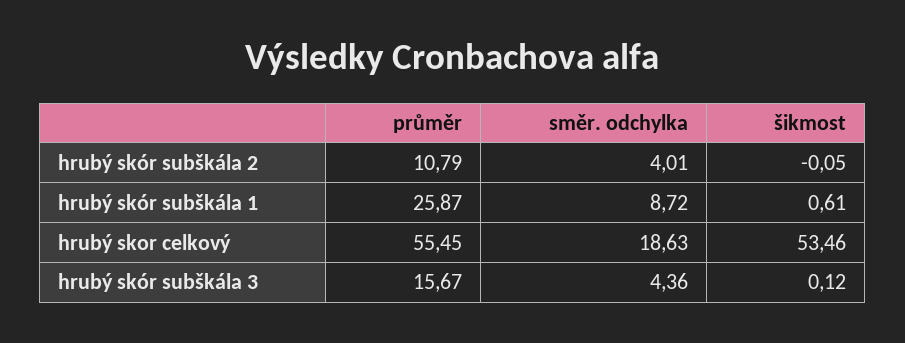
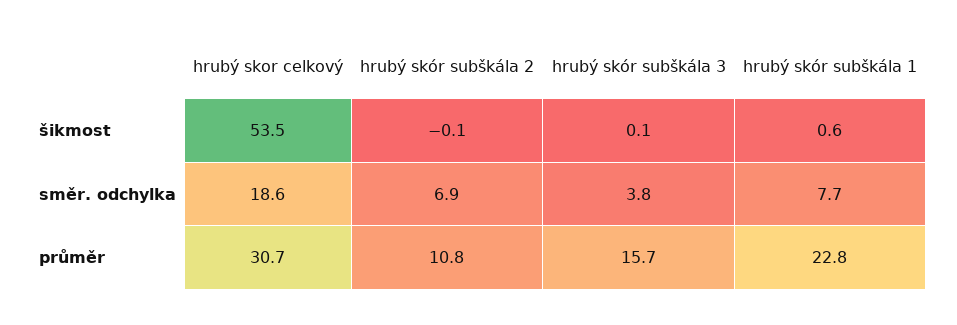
  {
    "průměr": {
      "hrubý skór subškála 2": 10.79,
-     "hrubý skór subškála 1": 25.87,
+     "hrubý skór subškála 1": 22.8,
-     "hrubý skor celkový": 55.45,
+     "hrubý skor celkový": 30.7,
      "hrubý skór subškála 3": 15.67
    },
    "směr. odchylka": {
-     "hrubý skór subškála 2": 4.01,
+     "hrubý skór subškála 2": 6.9,
-     "hrubý skór subškála 1": 8.72,
+     "hrubý skór subškála 1": 7.7,
      "hrubý skor celkový": 18.63,
-     "hrubý skór subškála 3": 4.36
+     "hrubý skór subškála 3": 3.8
    },
    "šikmost": {
      "hrubý skór subškála 2": -0.05,
      "hrubý skór subškála 1": 0.61,
      "hrubý skor celkový": 53.46,
      "hrubý skór subškála 3": 0.12
    }
  }

